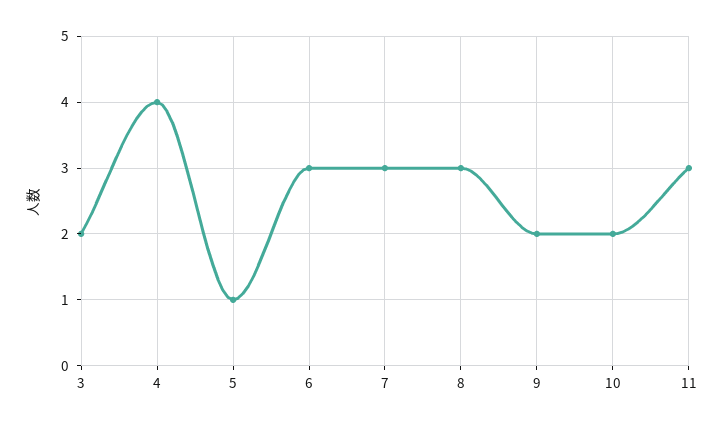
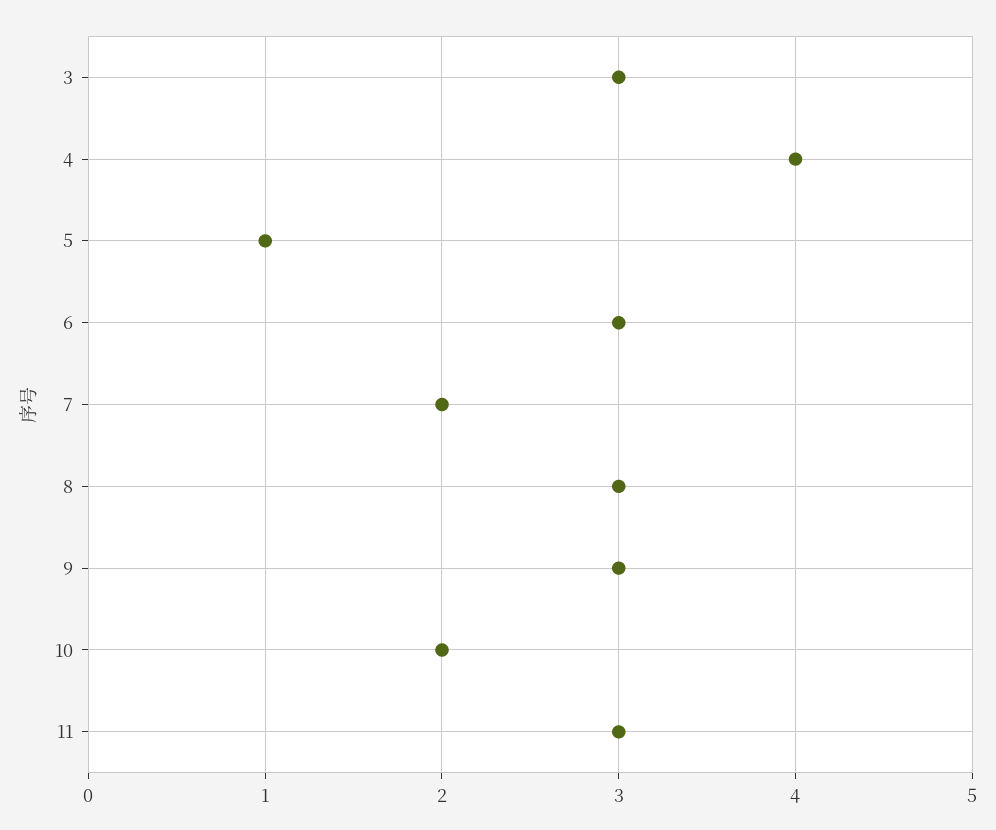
  {
-   "3": 2,
+   "3": 3,
    "4": 4,
    "5": 1,
    "6": 3,
-   "7": 3,
+   "7": 2,
    "8": 3,
-   "9": 2,
+   "9": 3,
    "10": 2,
    "11": 3
  }

